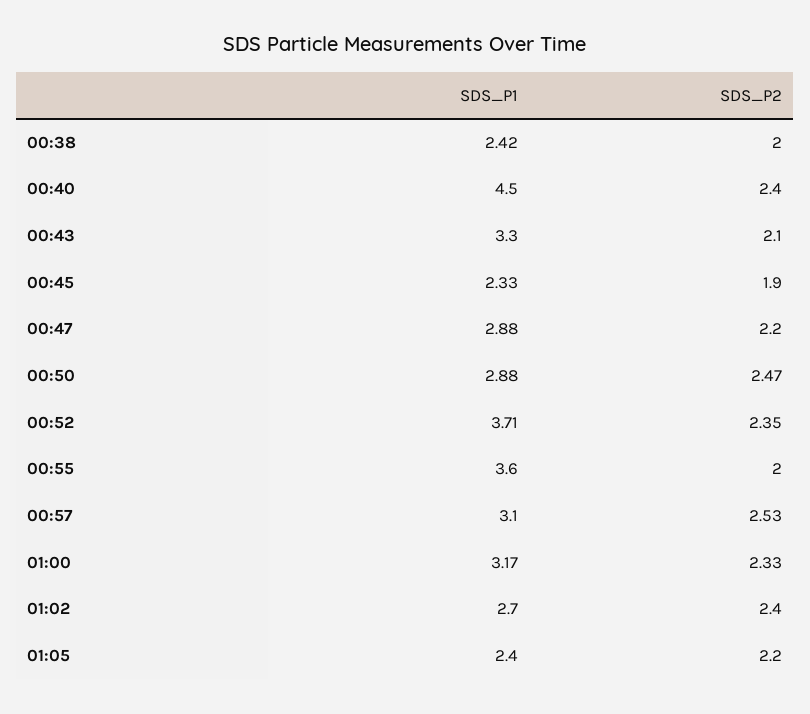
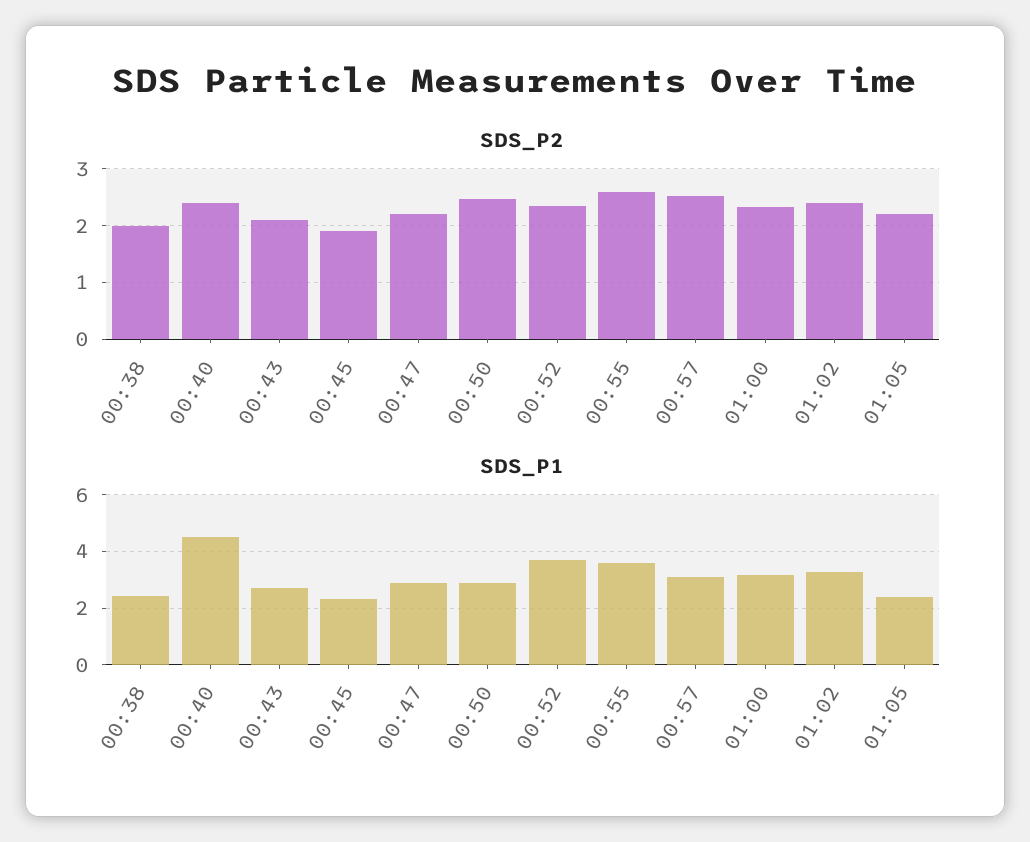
  {
    "SDS_P1": {
      "00:38": 2.42,
      "00:40": 4.5,
-     "00:43": 3.3,
+     "00:43": 2.75,
      "00:45": 2.33,
      "00:47": 2.88,
      "00:50": 2.88,
      "00:52": 3.71,
      "00:55": 3.6,
      "00:57": 3.1,
      "01:00": 3.17,
-     "01:02": 2.7,
+     "01:02": 3.25,
      "01:05": 2.4
    },
    "SDS_P2": {
      "00:38": 2,
      "00:40": 2.4,
      "00:43": 2.1,
      "00:45": 1.9,
      "00:47": 2.2,
      "00:50": 2.47,
      "00:52": 2.35,
-     "00:55": 2,
+     "00:55": 2.6,
      "00:57": 2.53,
      "01:00": 2.33,
      "01:02": 2.4,
      "01:05": 2.2
    }
  }

